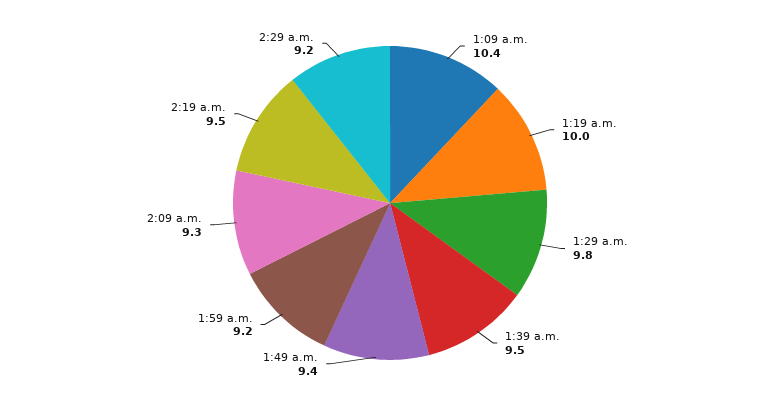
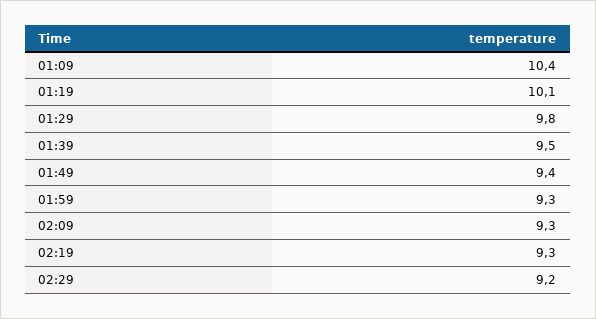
  {
    "1:09 a.m.": 10.4,
-   "1:19 a.m.": 10,
+   "1:19 a.m.": 10.1,
    "1:29 a.m.": 9.8,
    "1:39 a.m.": 9.5,
    "1:49 a.m.": 9.4,
-   "1:59 a.m.": 9.2,
+   "1:59 a.m.": 9.3,
    "2:09 a.m.": 9.3,
-   "2:19 a.m.": 9.5,
+   "2:19 a.m.": 9.3,
    "2:29 a.m.": 9.2
  }

